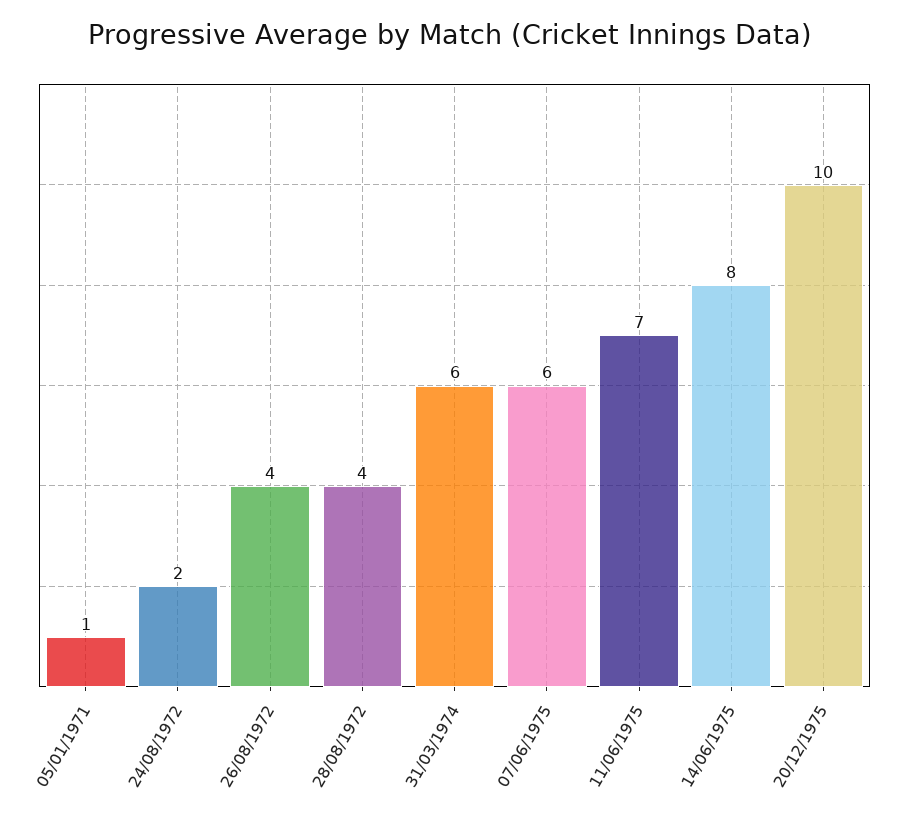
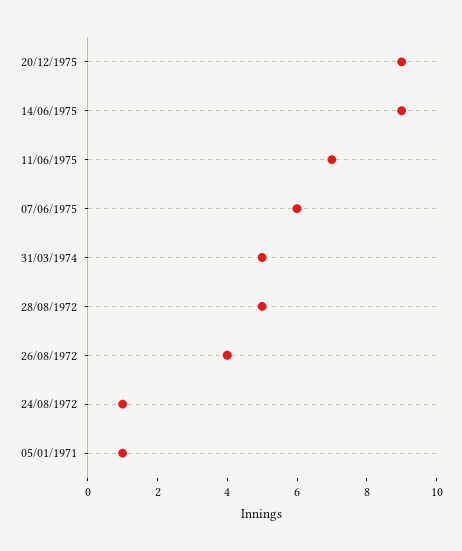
  {
    "05/01/1971": 1,
-   "24/08/1972": 2,
+   "24/08/1972": 1,
    "26/08/1972": 4,
-   "28/08/1972": 4,
+   "28/08/1972": 5,
-   "31/03/1974": 6,
+   "31/03/1974": 5,
    "07/06/1975": 6,
    "11/06/1975": 7,
-   "14/06/1975": 8,
+   "14/06/1975": 9,
-   "20/12/1975": 10
+   "20/12/1975": 9
  }

